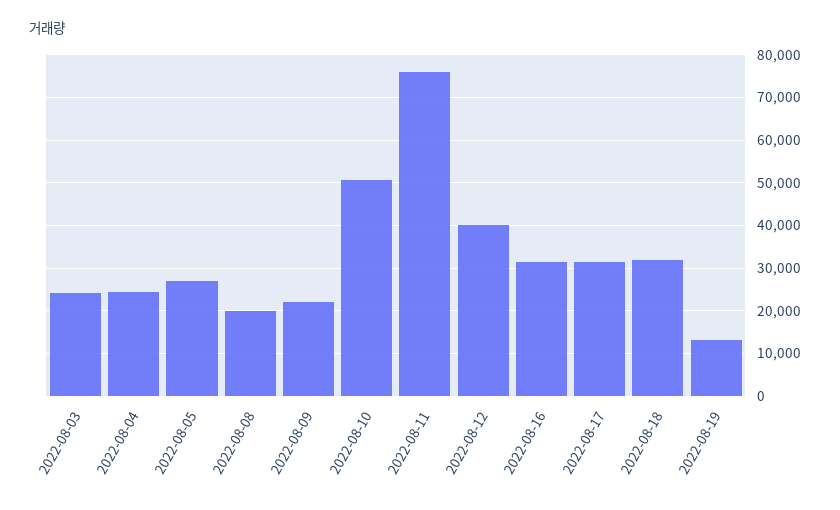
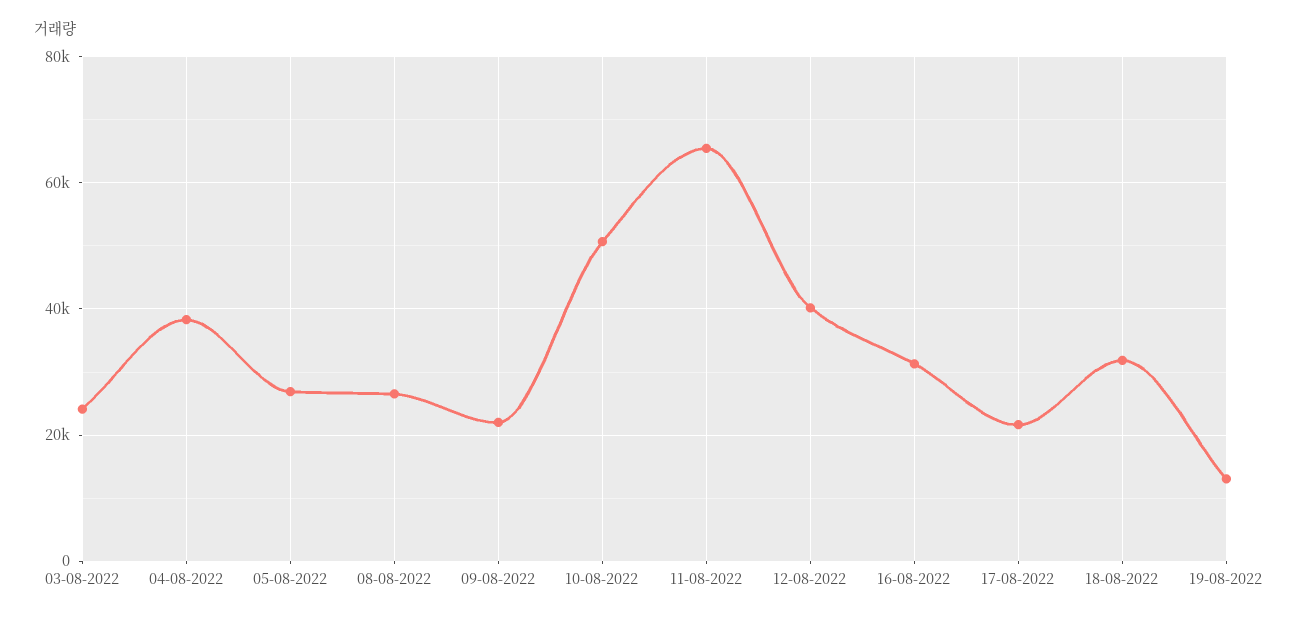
  {
    "2022-08-03": 24000,
-   "2022-08-04": 24000,
+   "2022-08-04": 38000,
    "2022-08-05": 26000,
-   "2022-08-08": 20000,
+   "2022-08-08": 26000,
    "2022-08-09": 22000,
    "2022-08-10": 50000,
-   "2022-08-11": 76000,
+   "2022-08-11": 66000,
    "2022-08-12": 40000,
    "2022-08-16": 32000,
-   "2022-08-17": 32000,
+   "2022-08-17": 22000,
    "2022-08-18": 32000,
    "2022-08-19": 14000
  }

